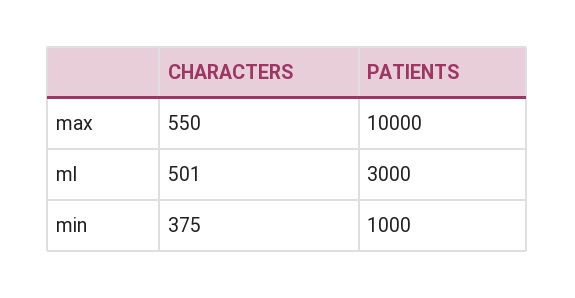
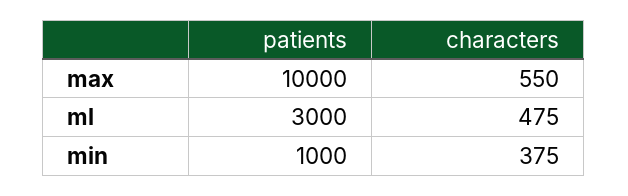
  {
    "CHARACTERS": {
      "max": 550,
-     "ml": 501,
+     "ml": 475,
      "min": 375
    },
    "PATIENTS": {
      "max": 10000,
      "ml": 3000,
      "min": 1000
    }
  }

